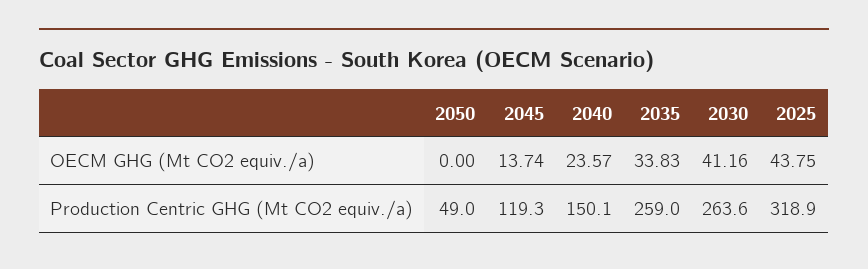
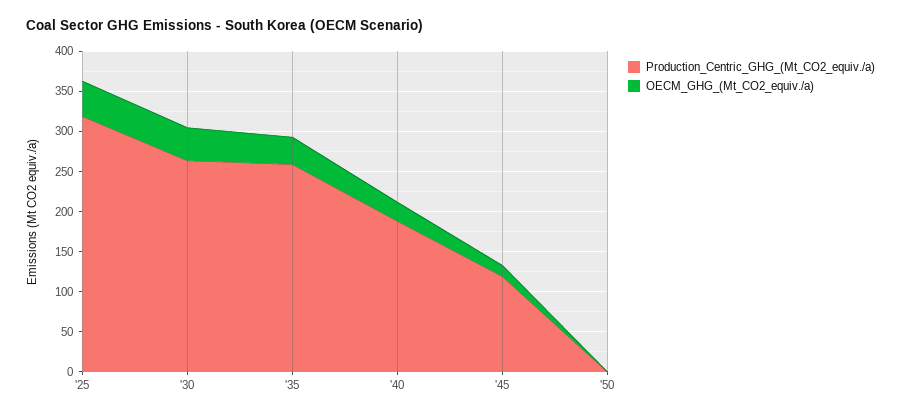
  {
    "OECM GHG (Mt CO2 equiv./a)": {
      "2050": 0,
      "2045": 13.74,
      "2040": 23.57,
      "2035": 33.83,
      "2030": 41.16,
      "2025": 43.75
    },
    "Production Centric GHG (Mt CO2 equiv./a)": {
-     "2050": 49,
+     "2050": 0,
      "2045": 119.3,
-     "2040": 150.1,
+     "2040": 190,
      "2035": 259,
      "2030": 263.6,
      "2025": 318.9
    }
  }

